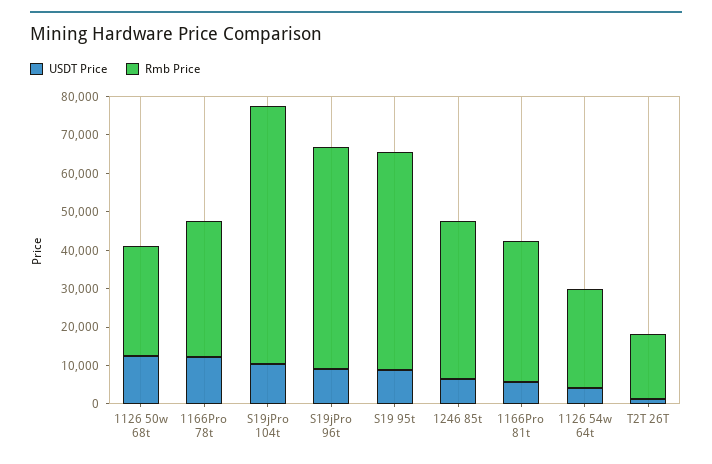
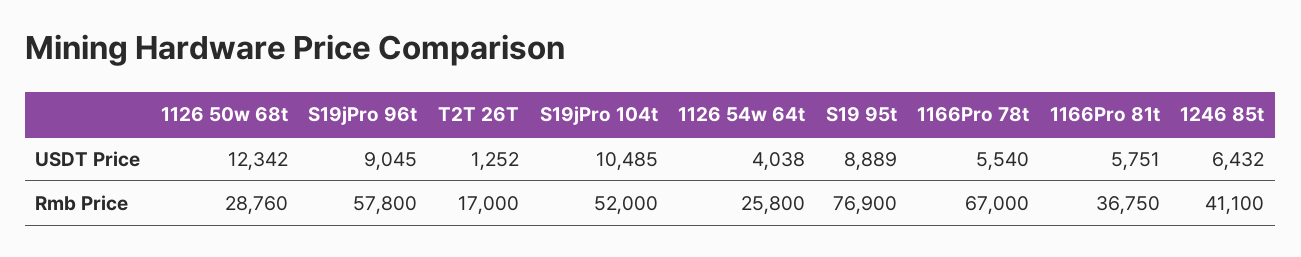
  {
    "USDT Price": {
      "1126 50w 68t": 12342,
-     "1166Pro 78t": 12500,
+     "1166Pro 78t": 5540,
      "S19jPro 104t": 10485,
      "S19jPro 96t": 9045,
      "S19 95t": 8889,
      "1246 85t": 6432,
      "1166Pro 81t": 5751,
      "1126 54w 64t": 4038,
      "T2T 26T": 1252
    },
    "Rmb Price": {
      "1126 50w 68t": 28760,
-     "1166Pro 78t": 35000,
+     "1166Pro 78t": 67000,
-     "S19jPro 104t": 67500,
+     "S19jPro 104t": 52000,
      "S19jPro 96t": 57800,
-     "S19 95t": 57500,
+     "S19 95t": 76900,
      "1246 85t": 41100,
      "1166Pro 81t": 36750,
      "1126 54w 64t": 25800,
      "T2T 26T": 17000
    }
  }

